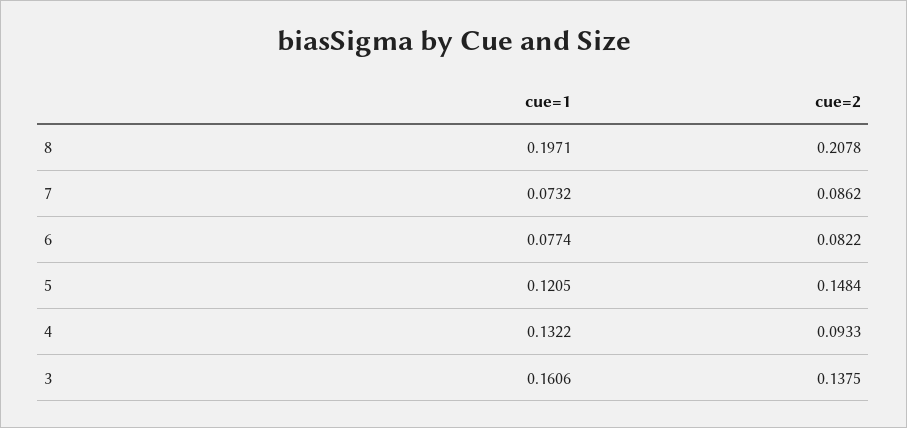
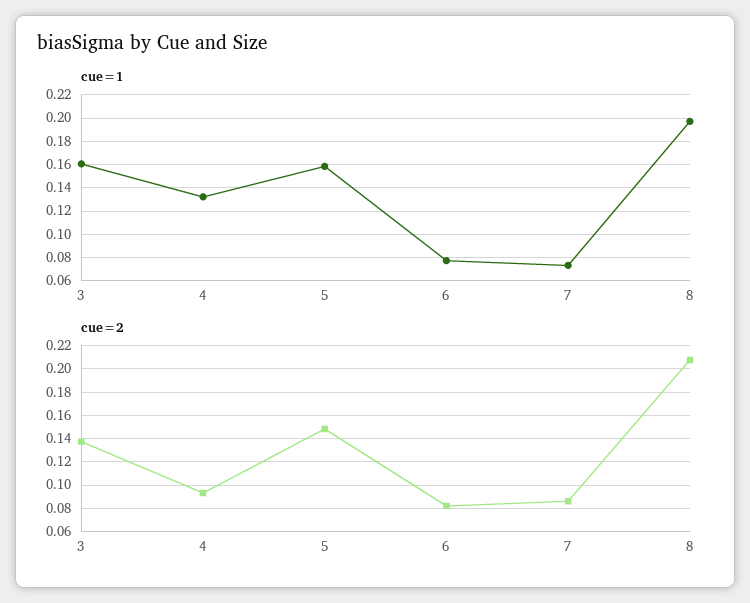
  {
    "cue=1": {
      "8": 0.1971,
      "7": 0.0732,
      "6": 0.0774,
-     "5": 0.1205,
+     "5": 0.16,
      "4": 0.1322,
      "3": 0.1606
    },
    "cue=2": {
      "8": 0.2078,
      "7": 0.0862,
      "6": 0.0822,
      "5": 0.1484,
      "4": 0.0933,
      "3": 0.1375
    }
  }

